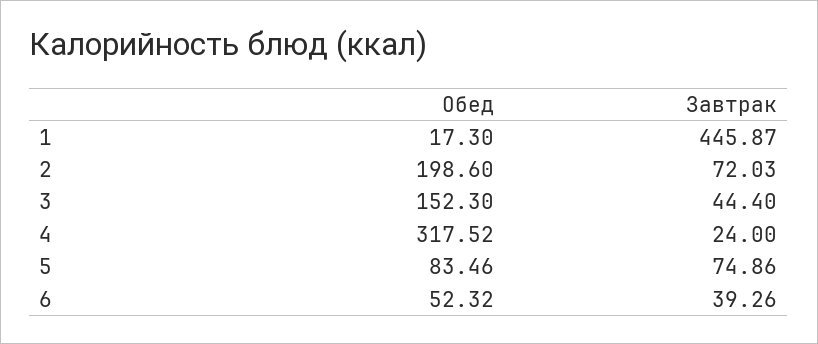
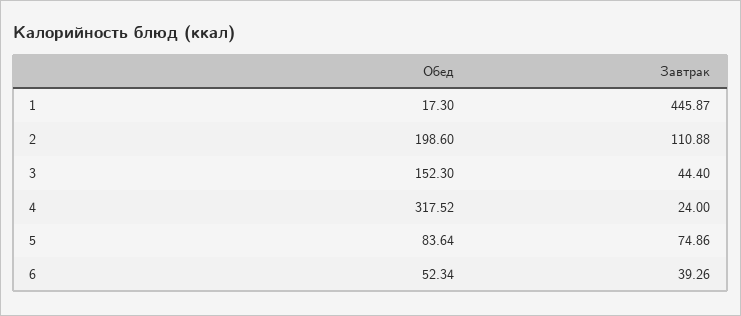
  {
    "Обед": {
      "1": 17.3,
      "2": 198.6,
      "3": 152.3,
      "4": 317.52,
-     "5": 83.46,
+     "5": 83.64,
-     "6": 52.32
+     "6": 52.34
    },
    "Завтрак": {
      "1": 445.87,
-     "2": 72.03,
+     "2": 110.88,
      "3": 44.4,
      "4": 24,
      "5": 74.86,
      "6": 39.26
    }
  }

